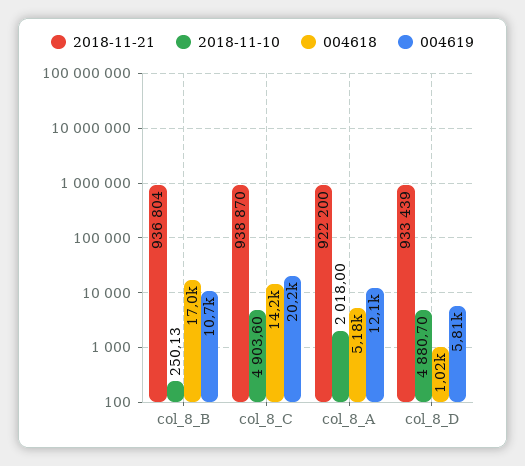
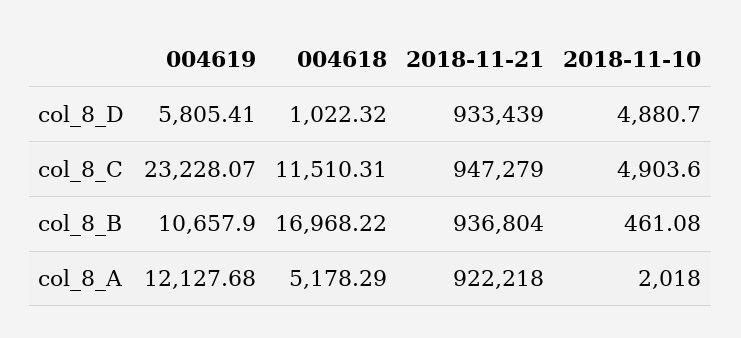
  {
    "2018-11-21": {
      "col_8_B": 936804,
-     "col_8_C": 938870,
+     "col_8_C": 947279,
-     "col_8_A": 922200,
+     "col_8_A": 922218,
      "col_8_D": 933439
    },
    "2018-11-10": {
-     "col_8_B": 250.13,
+     "col_8_B": 461.08,
      "col_8_C": 4903.6,
      "col_8_A": 2018,
      "col_8_D": 4880.7
    },
    "004618": {
      "col_8_B": 16968.22,
-     "col_8_C": 14200,
+     "col_8_C": 11510.31,
      "col_8_A": 5178.29,
      "col_8_D": 1022.32
    },
    "004619": {
      "col_8_B": 10657.9,
-     "col_8_C": 20200,
+     "col_8_C": 23228.07,
      "col_8_A": 12127.68,
      "col_8_D": 5805.41
    }
  }

